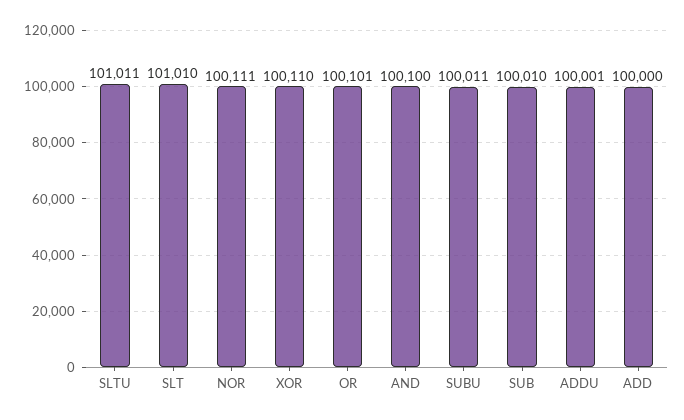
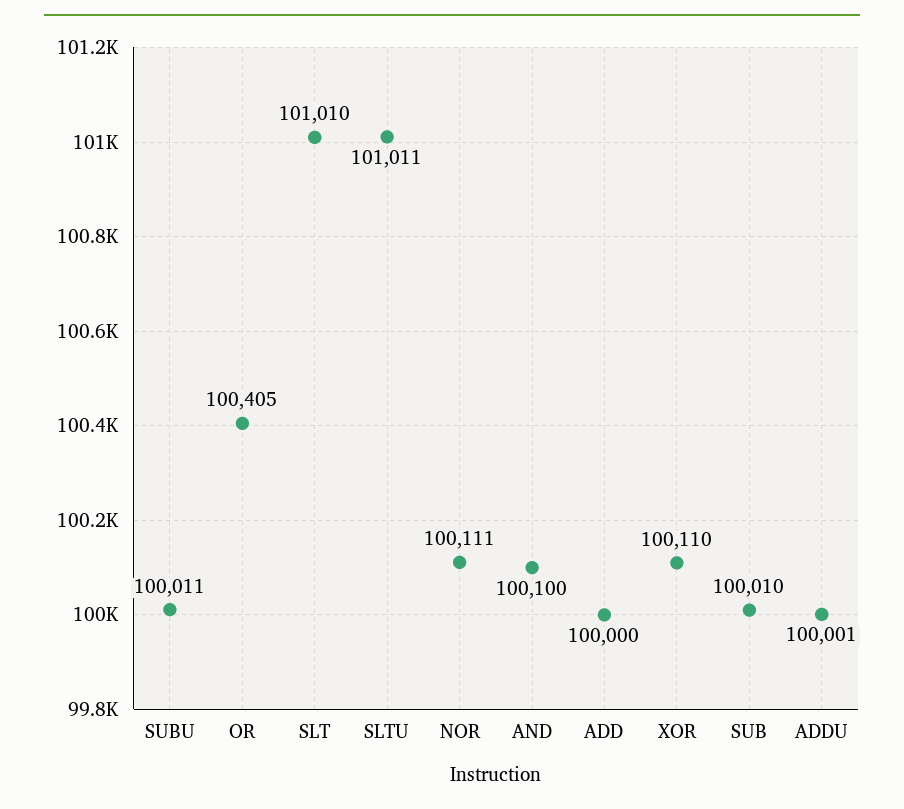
  {
    "SLTU": 101011,
    "SLT": 101010,
    "NOR": 100111,
    "XOR": 100110,
-   "OR": 100101,
+   "OR": 100405,
    "AND": 100100,
    "SUBU": 100011,
    "SUB": 100010,
    "ADDU": 100001,
    "ADD": 100000
  }

